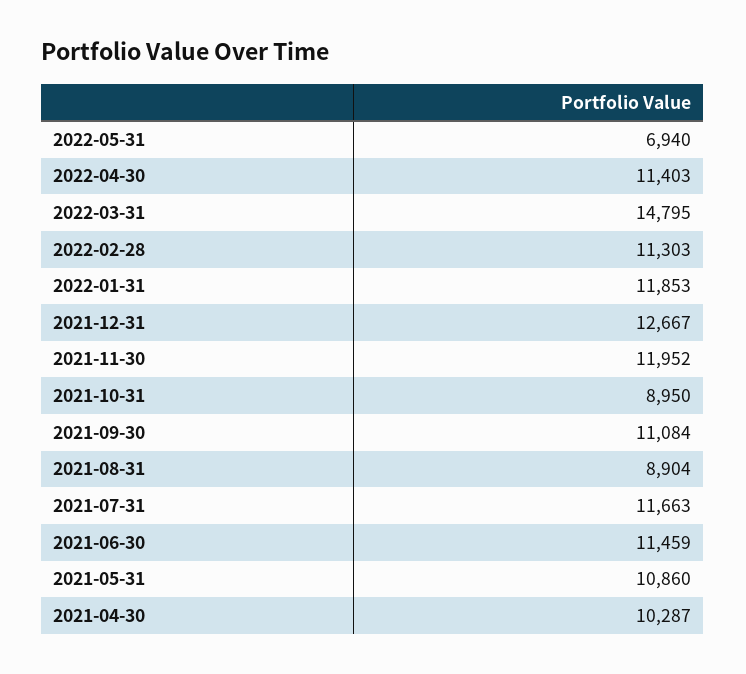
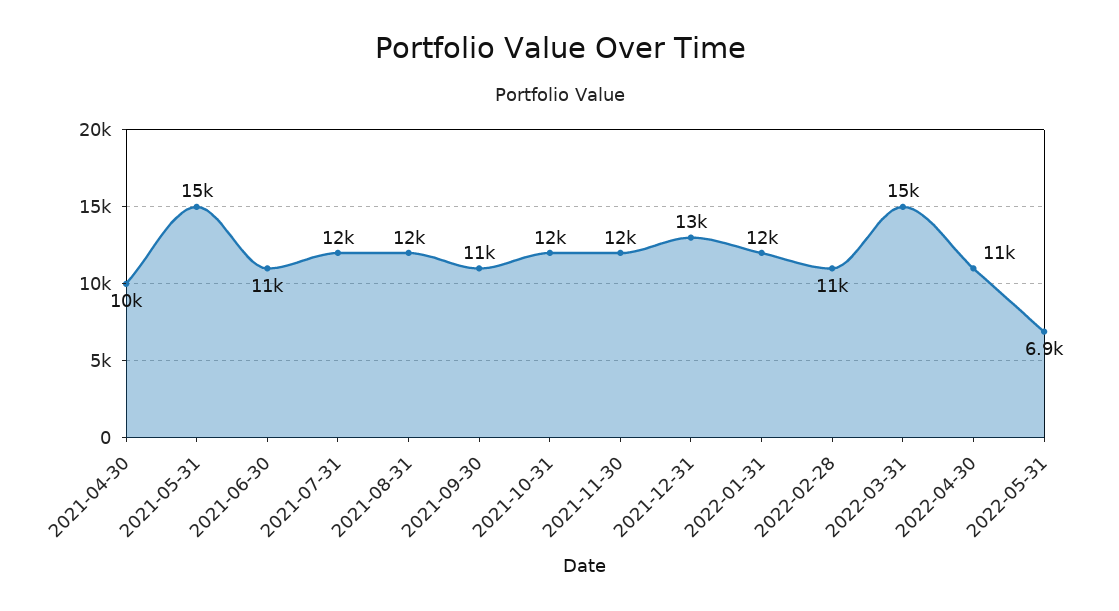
  {
    "2022-05-31": 6940,
    "2022-04-30": 11403,
    "2022-03-31": 14795,
    "2022-02-28": 11303,
    "2022-01-31": 11853,
    "2021-12-31": 12667,
    "2021-11-30": 11952,
-   "2021-10-31": 8950,
+   "2021-10-31": 12000,
    "2021-09-30": 11084,
-   "2021-08-31": 8904,
+   "2021-08-31": 12000,
    "2021-07-31": 11663,
    "2021-06-30": 11459,
-   "2021-05-31": 10860,
+   "2021-05-31": 15000,
    "2021-04-30": 10287
  }

